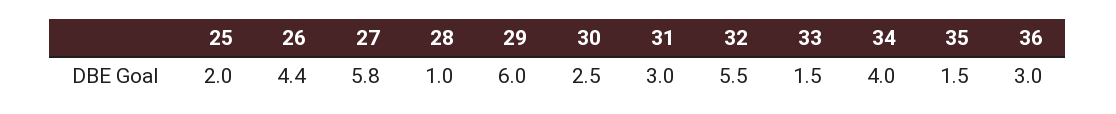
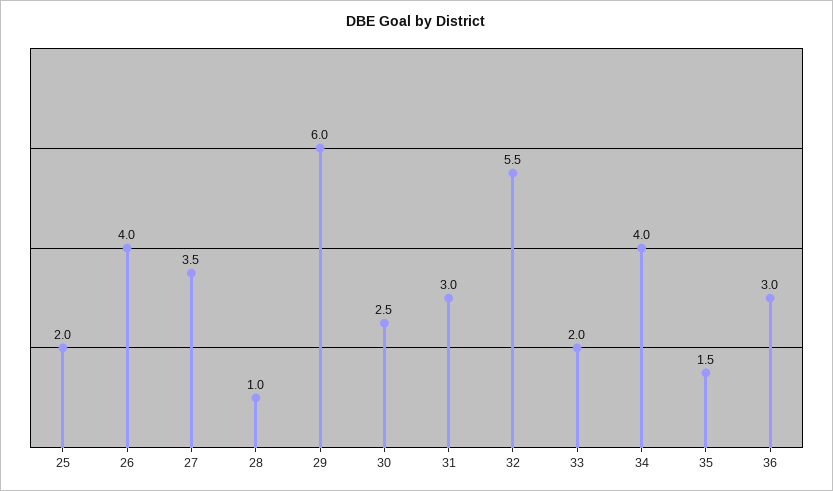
  {
    "25": 2,
-   "26": 4.4,
+   "26": 4,
-   "27": 5.8,
+   "27": 3.5,
    "28": 1,
    "29": 6,
    "30": 2.5,
    "31": 3,
    "32": 5.5,
-   "33": 1.5,
+   "33": 2,
    "34": 4,
    "35": 1.5,
    "36": 3
  }

